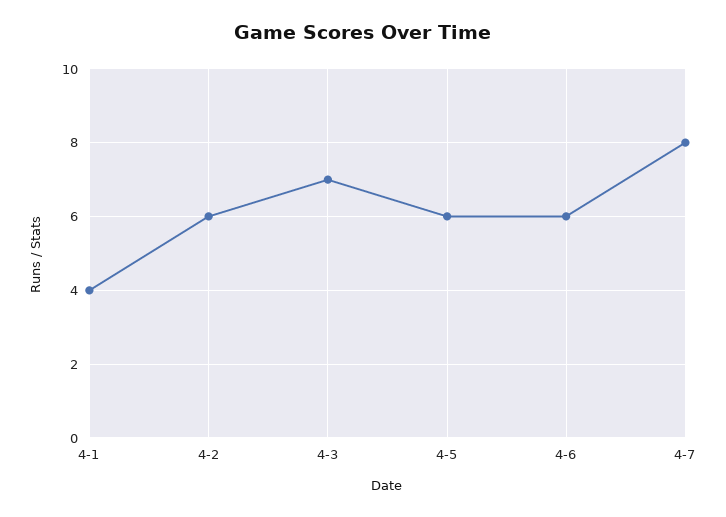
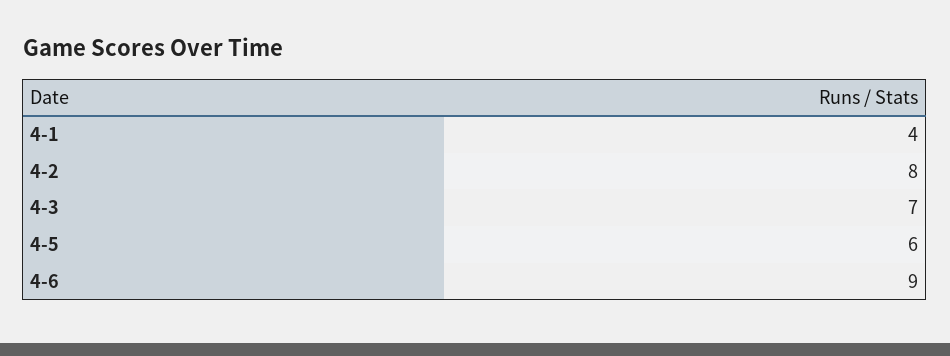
  {
    "4-1": 4,
-   "4-2": 6,
+   "4-2": 8,
    "4-3": 7,
    "4-5": 6,
-   "4-6": 6,
+   "4-6": 9
-   "4-7": 8
  }

